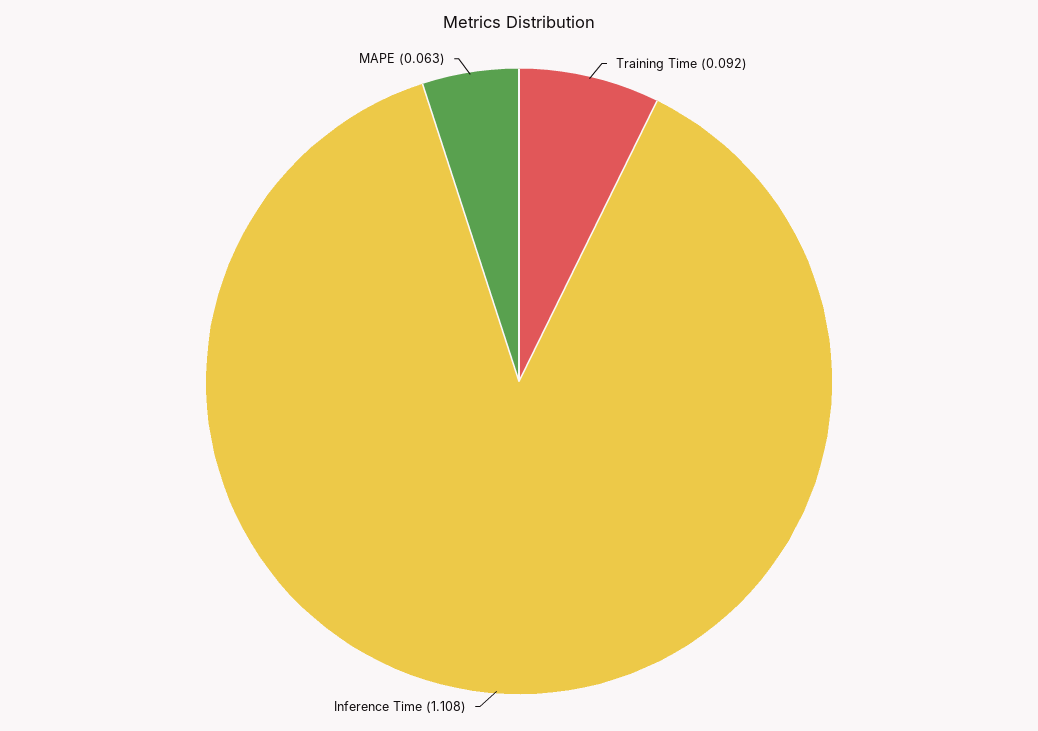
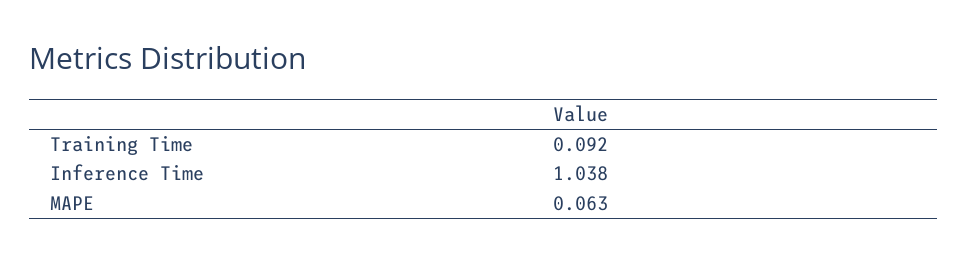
  {
    "Training Time": 0.092,
-   "Inference Time": 1.108,
+   "Inference Time": 1.038,
    "MAPE": 0.063
  }

